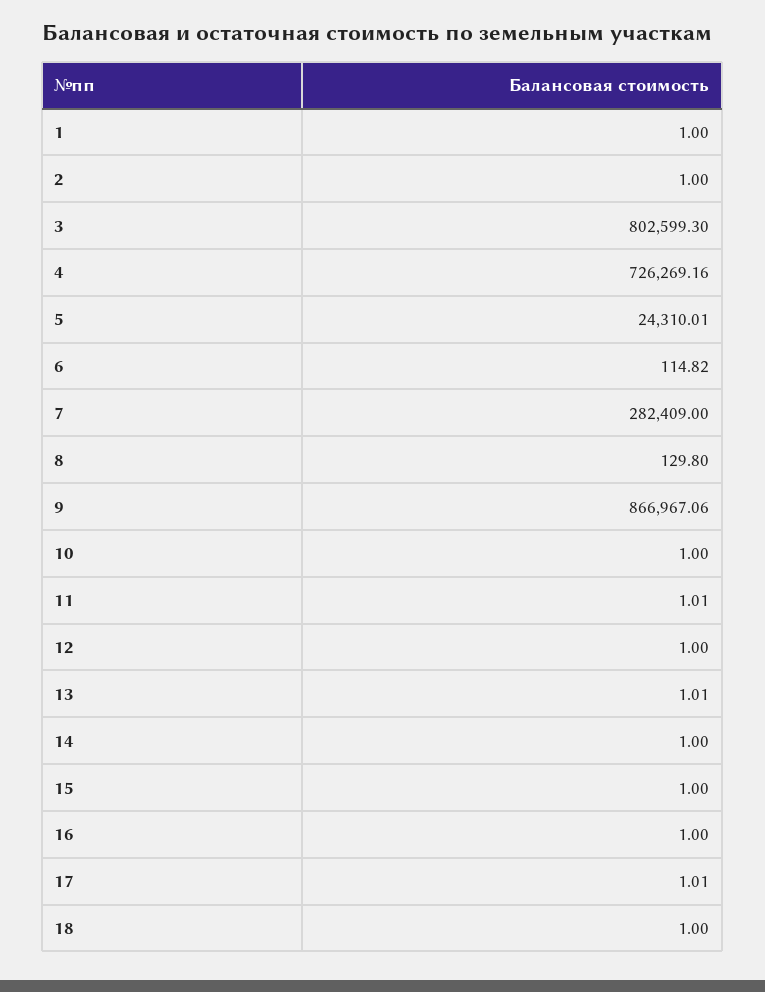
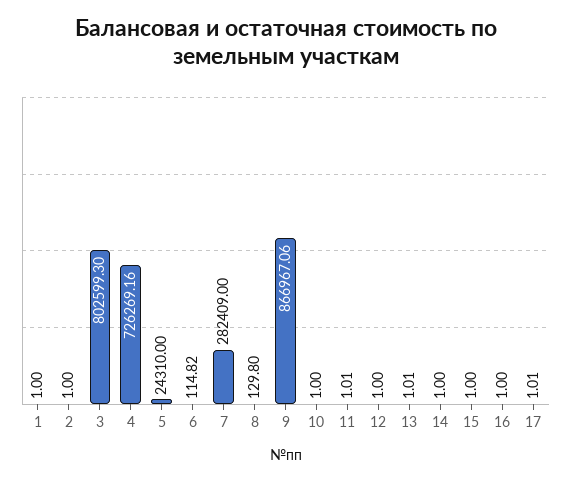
  {
    "1": 1,
    "2": 1,
    "3": 802599.3,
    "4": 726269.16,
-   "5": 24310.01,
+   "5": 24310,
    "6": 114.82,
    "7": 282409,
    "8": 129.8,
    "9": 866967.06,
    "10": 1,
    "11": 1.01,
    "12": 1,
    "13": 1.01,
    "14": 1,
    "15": 1,
    "16": 1,
-   "17": 1.01,
+   "17": 1.01
-   "18": 1
  }

